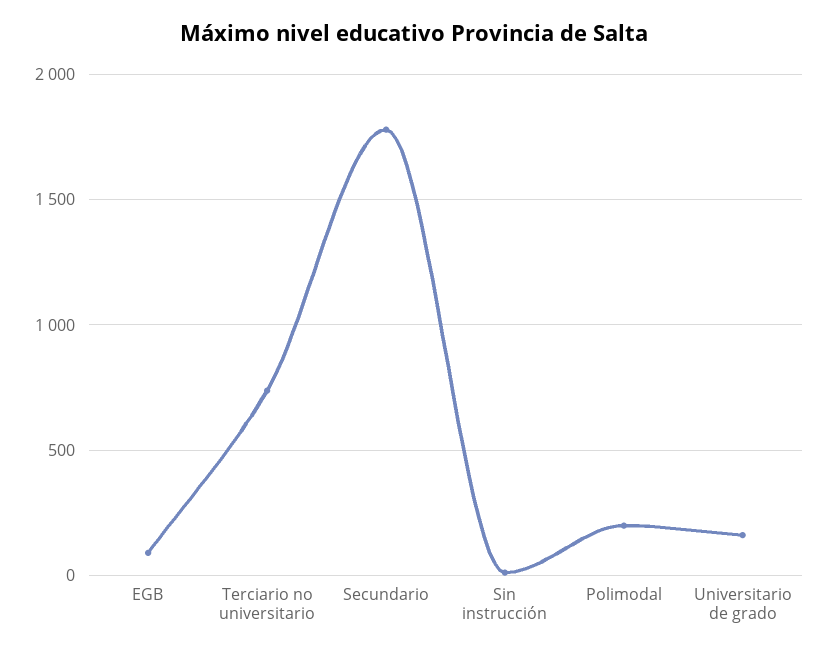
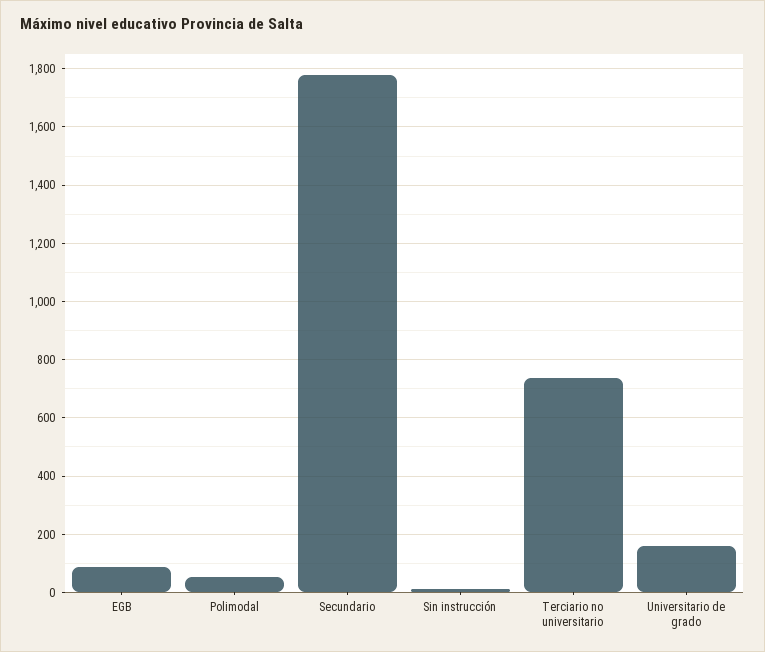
  {
    "EGB": 100,
    "Terciario no universitario": 725,
    "Secundario": 1775,
    "Sin instrucción": 0,
-   "Polimodal": 200,
+   "Polimodal": 50,
    "Universitario de grado": 150
  }

